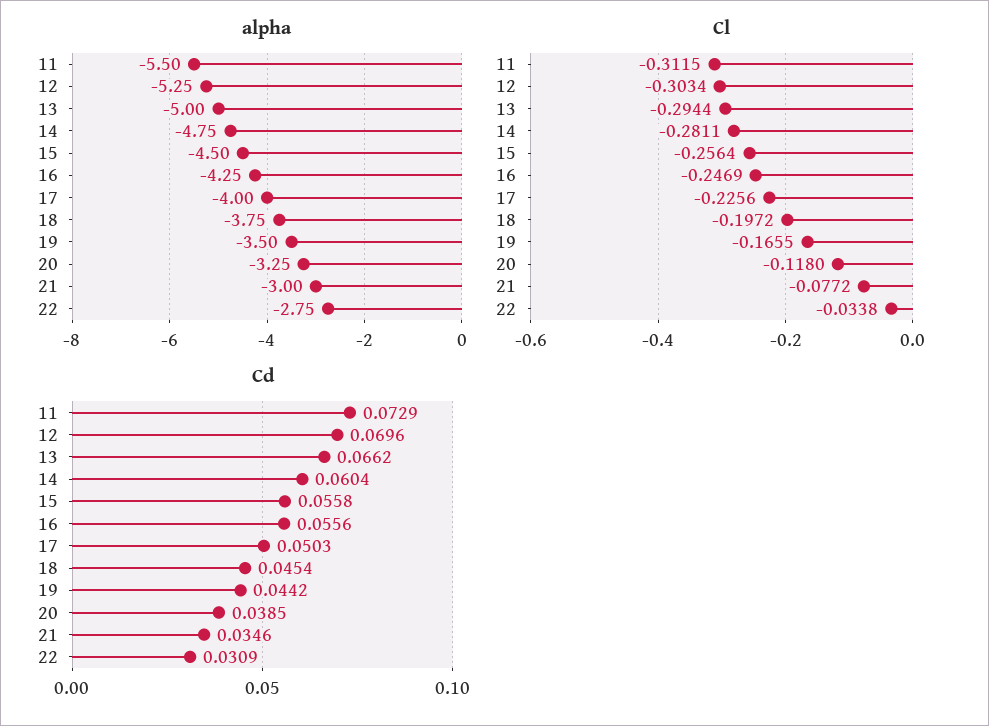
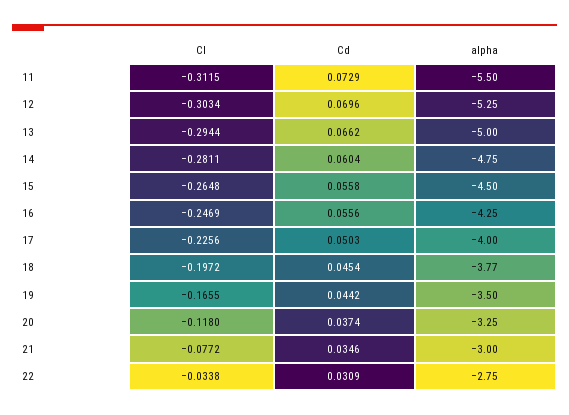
  {
    "alpha": {
      "11": -5.5,
      "12": -5.25,
      "13": -5,
      "14": -4.75,
      "15": -4.5,
      "16": -4.25,
      "17": -4,
-     "18": -3.75,
+     "18": -3.77,
      "19": -3.5,
      "20": -3.25,
      "21": -3,
      "22": -2.75
    },
    "Cl": {
      "11": -0.3115,
      "12": -0.3034,
      "13": -0.2944,
      "14": -0.2811,
-     "15": -0.2564,
+     "15": -0.2648,
      "16": -0.2469,
      "17": -0.2256,
      "18": -0.1972,
      "19": -0.1655,
      "20": -0.118,
      "21": -0.0772,
      "22": -0.0338
    },
    "Cd": {
      "11": 0.0729,
      "12": 0.0696,
      "13": 0.0662,
      "14": 0.0604,
      "15": 0.0558,
      "16": 0.0556,
      "17": 0.0503,
      "18": 0.0454,
      "19": 0.0442,
-     "20": 0.0385,
+     "20": 0.0374,
      "21": 0.0346,
      "22": 0.0309
    }
  }

